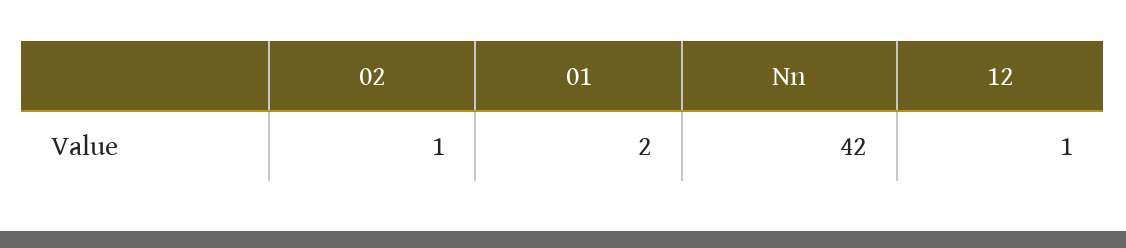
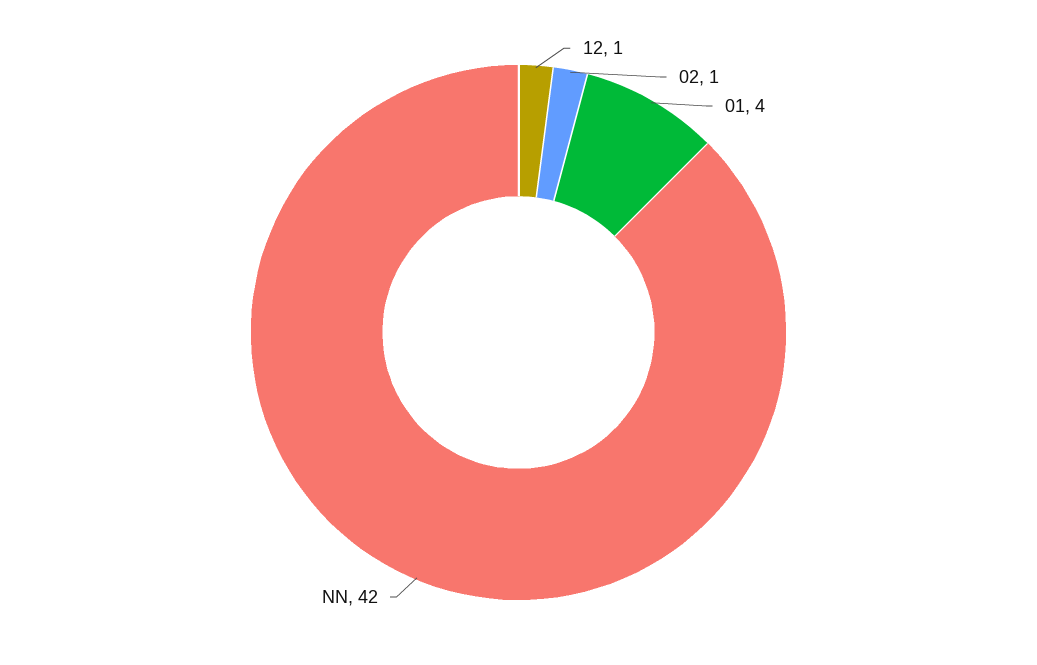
  {
    "02": 1,
-   "01": 2,
+   "01": 4,
    "Nn": 42,
    "12": 1
  }

